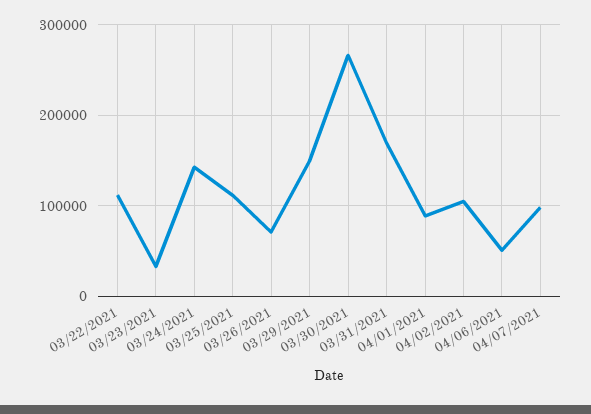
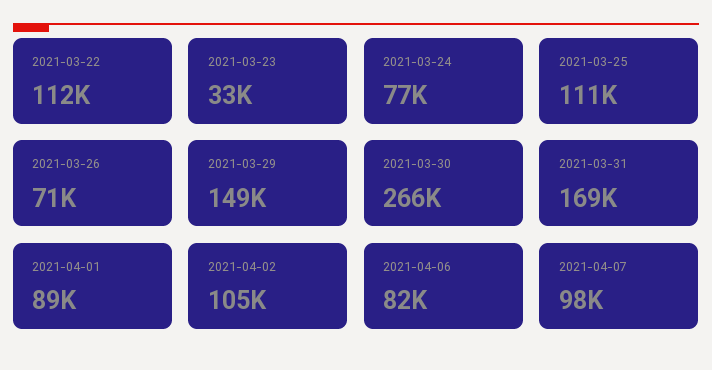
  {
    "03/22/2021": 112000,
    "03/23/2021": 33000,
-   "03/24/2021": 140000,
+   "03/24/2021": 77000,
    "03/25/2021": 111000,
    "03/26/2021": 71000,
    "03/29/2021": 149000,
    "03/30/2021": 266000,
    "03/31/2021": 169000,
    "04/01/2021": 89000,
    "04/02/2021": 105000,
-   "04/06/2021": 50000,
+   "04/06/2021": 82000,
    "04/07/2021": 98000
  }

